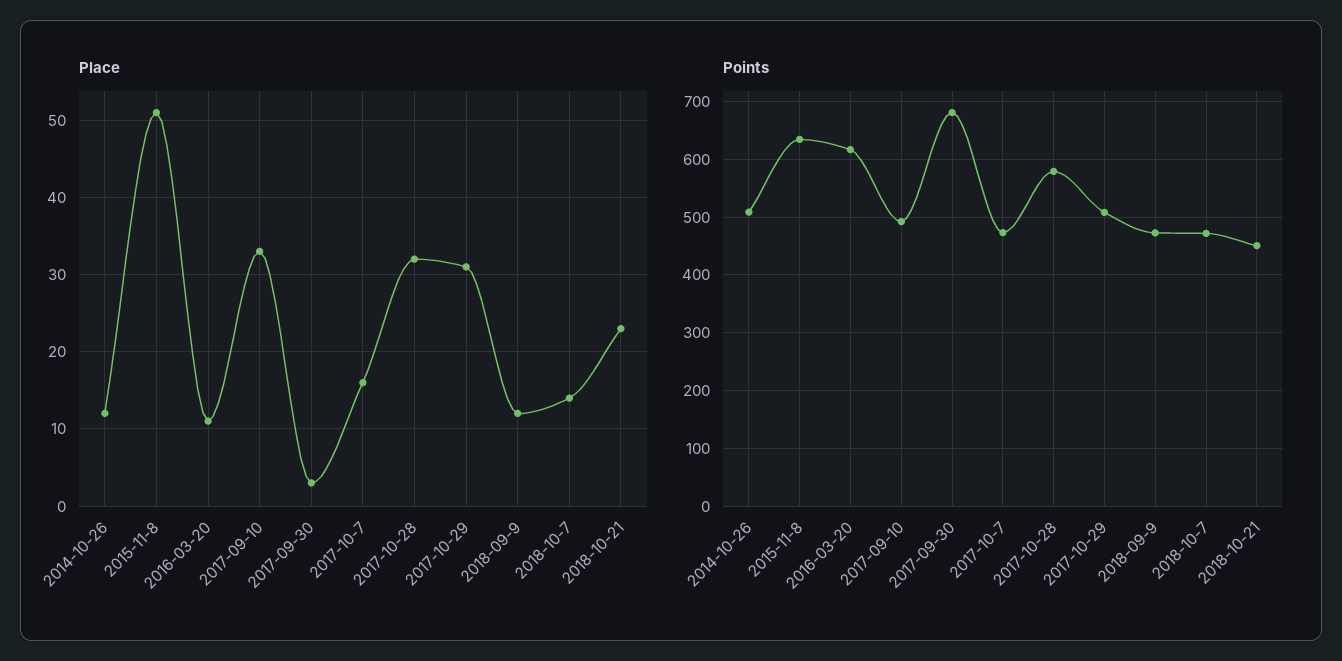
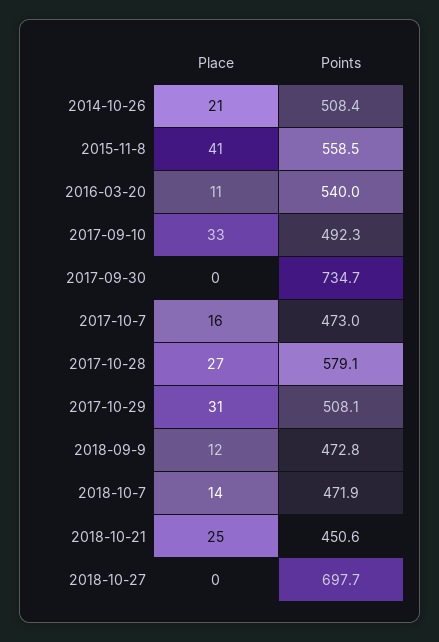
  {
    "Place": {
-     "2014-10-26": 12,
+     "2014-10-26": 21,
-     "2015-11-8": 51,
+     "2015-11-8": 41,
      "2016-03-20": 11,
      "2017-09-10": 33,
-     "2017-09-30": 3,
+     "2017-09-30": 0,
      "2017-10-7": 16,
-     "2017-10-28": 32,
+     "2017-10-28": 27,
      "2017-10-29": 31,
      "2018-09-9": 12,
      "2018-10-7": 14,
-     "2018-10-21": 23
+     "2018-10-21": 25,
+     "2018-10-27": 0
    },
    "Points": {
      "2014-10-26": 508.4,
-     "2015-11-8": 640,
+     "2015-11-8": 558.5,
-     "2016-03-20": 620,
+     "2016-03-20": 540,
      "2017-09-10": 492.3,
-     "2017-09-30": 680,
+     "2017-09-30": 734.7,
      "2017-10-7": 473,
      "2017-10-28": 579.1,
      "2017-10-29": 508.1,
      "2018-09-9": 472.8,
      "2018-10-7": 471.9,
-     "2018-10-21": 450.6
+     "2018-10-21": 450.6,
+     "2018-10-27": 697.7
    }
  }

